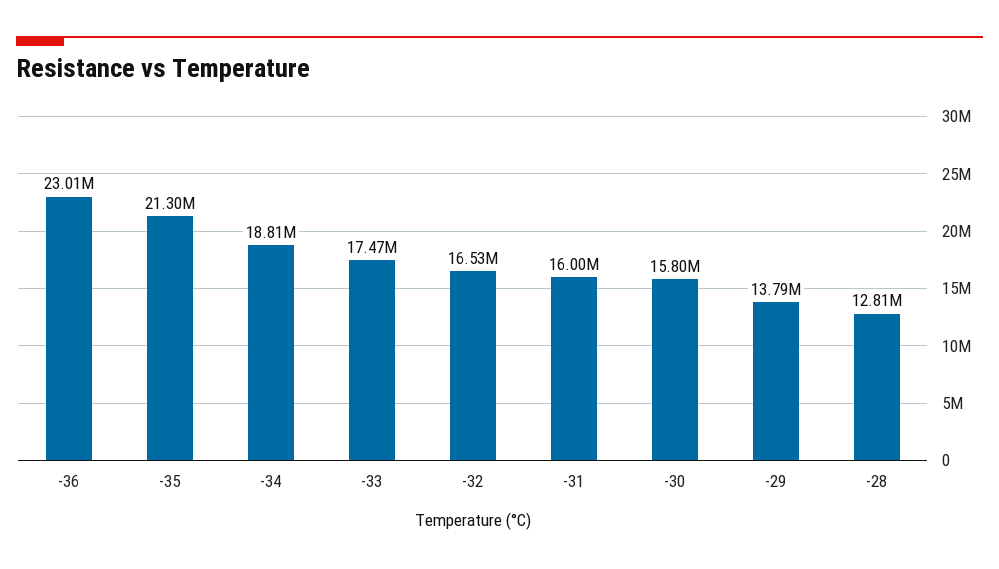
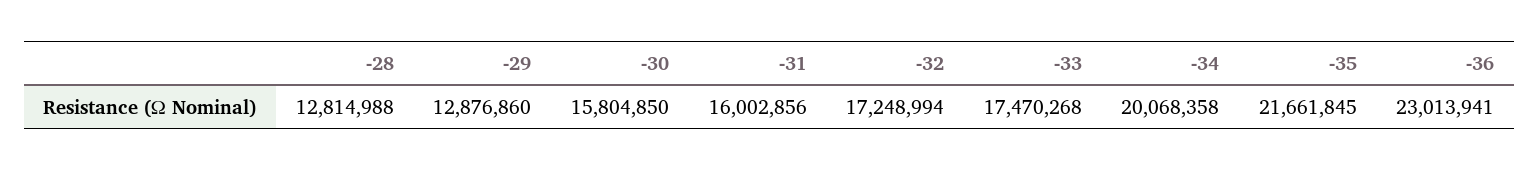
  {
    "-36": 23013941,
-   "-35": 21300000,
+   "-35": 21661845,
-   "-34": 18810000,
+   "-34": 20068358,
    "-33": 17470268,
-   "-32": 16530000,
+   "-32": 17248994,
    "-31": 16002856,
    "-30": 15804850,
-   "-29": 13790000,
+   "-29": 12876860,
    "-28": 12814988
  }

